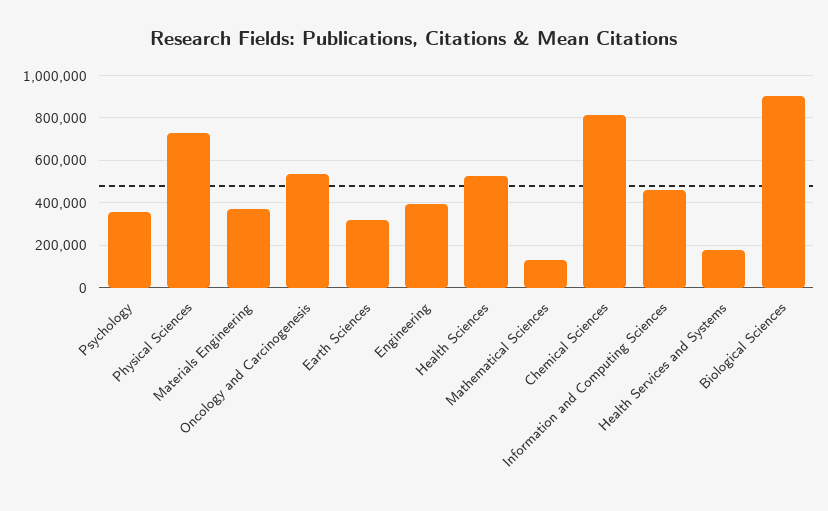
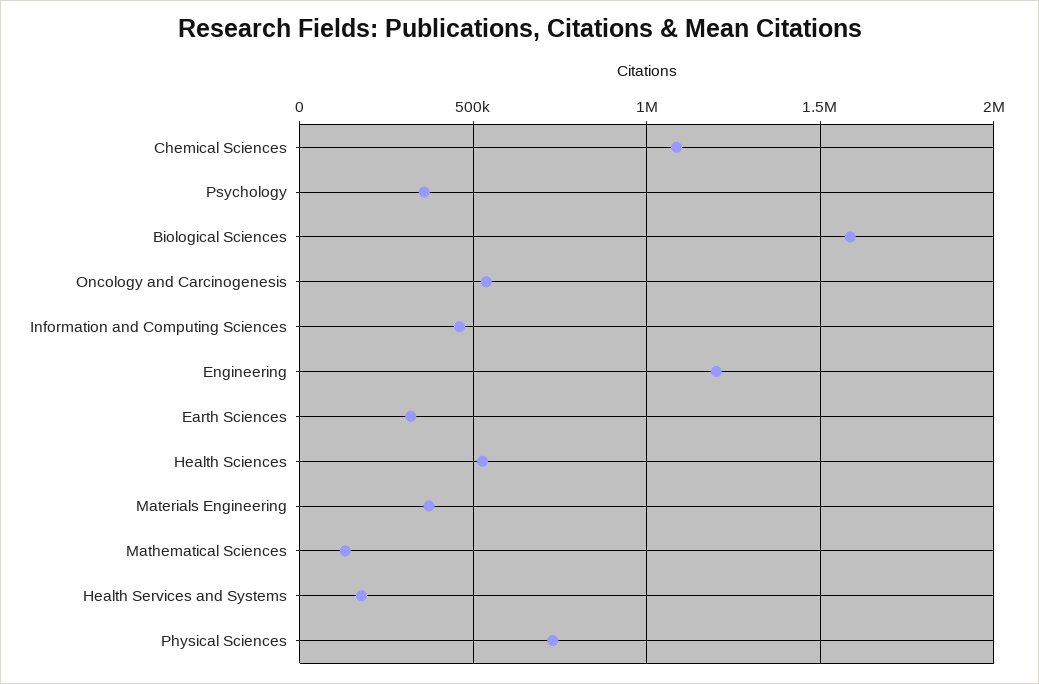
  {
    "Psychology": 350000,
    "Physical Sciences": 750000,
    "Materials Engineering": 350000,
    "Oncology and Carcinogenesis": 550000,
    "Earth Sciences": 300000,
-   "Engineering": 400000,
+   "Engineering": 1200000,
    "Health Sciences": 550000,
    "Mathematical Sciences": 150000,
-   "Chemical Sciences": 800000,
+   "Chemical Sciences": 1100000,
    "Information and Computing Sciences": 450000,
    "Health Services and Systems": 200000,
-   "Biological Sciences": 900000
+   "Biological Sciences": 1600000
  }

